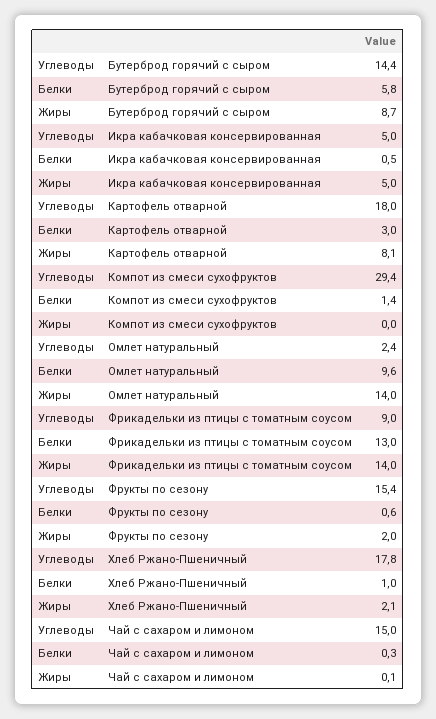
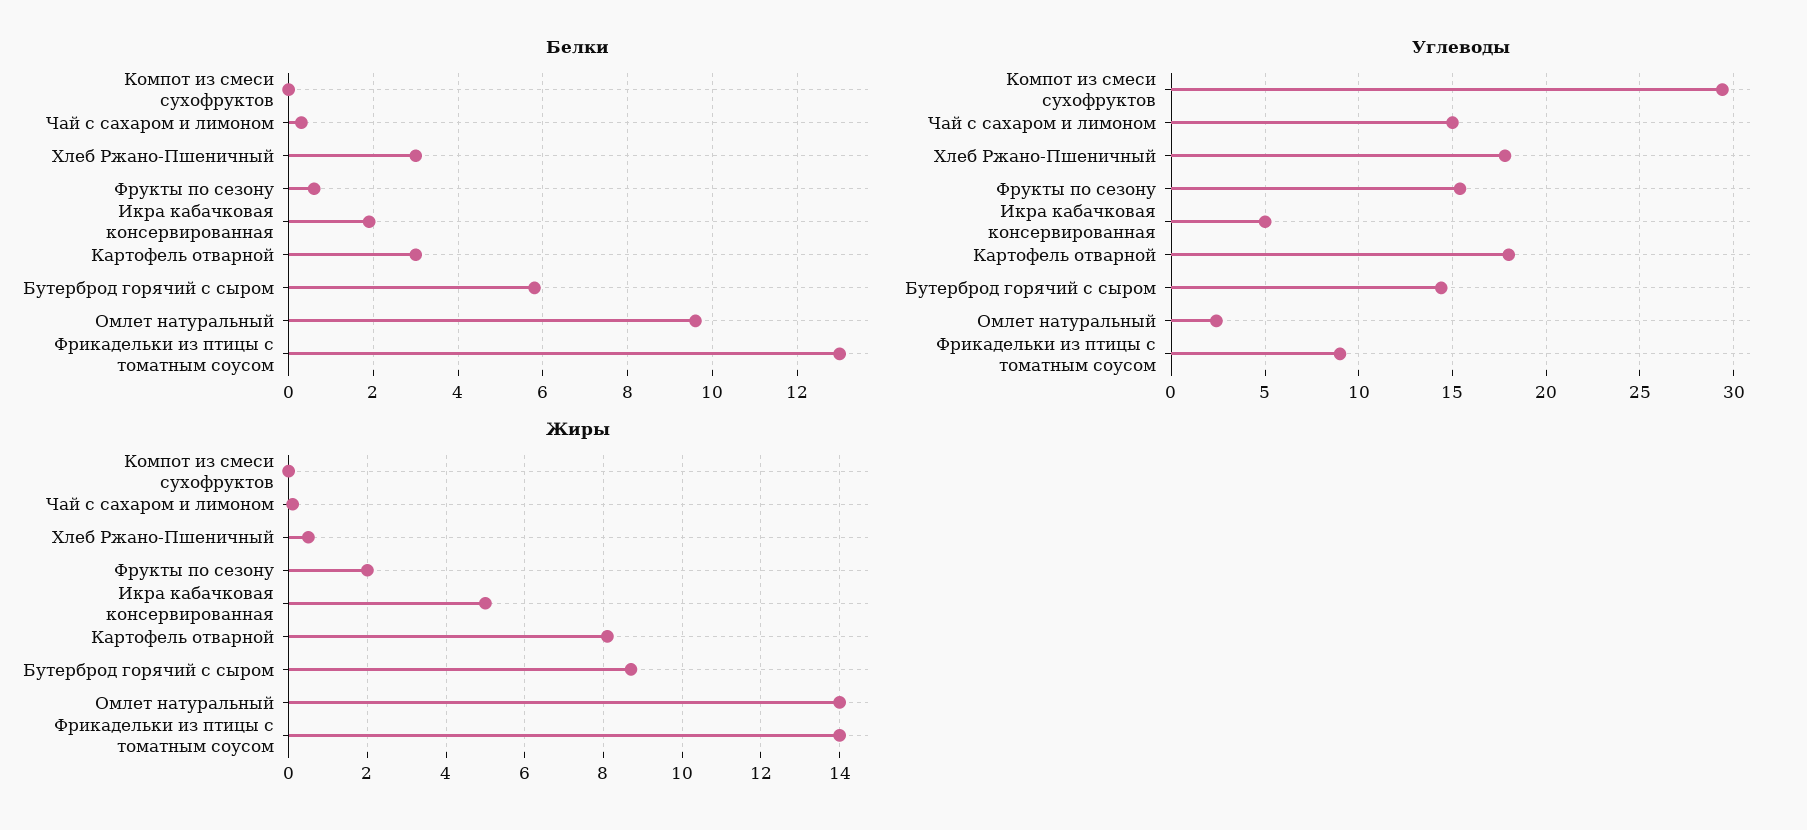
  {
    "Углеводы": {
      "Бутерброд горячий с сыром": 14.4,
      "Икра кабачковая консервированная": 5,
      "Картофель отварной": 18,
      "Компот из смеси сухофруктов": 29.4,
      "Омлет натуральный": 2.4,
      "Фрикадельки из птицы с томатным соусом": 9,
      "Фрукты по сезону": 15.4,
      "Хлеб Ржано-Пшеничный": 17.8,
      "Чай с сахаром и лимоном": 15
    },
    "Белки": {
      "Бутерброд горячий с сыром": 5.8,
-     "Икра кабачковая консервированная": 0.5,
+     "Икра кабачковая консервированная": 2,
      "Картофель отварной": 3,
-     "Компот из смеси сухофруктов": 1.4,
+     "Компот из смеси сухофруктов": 0,
      "Омлет натуральный": 9.6,
      "Фрикадельки из птицы с томатным соусом": 13,
      "Фрукты по сезону": 0.6,
-     "Хлеб Ржано-Пшеничный": 1,
+     "Хлеб Ржано-Пшеничный": 3,
      "Чай с сахаром и лимоном": 0.3
    },
    "Жиры": {
      "Бутерброд горячий с сыром": 8.7,
      "Икра кабачковая консервированная": 5,
      "Картофель отварной": 8.1,
      "Компот из смеси сухофруктов": 0,
      "Омлет натуральный": 14,
      "Фрикадельки из птицы с томатным соусом": 14,
      "Фрукты по сезону": 2,
-     "Хлеб Ржано-Пшеничный": 2.1,
+     "Хлеб Ржано-Пшеничный": 0.5,
      "Чай с сахаром и лимоном": 0.1
    }
  }

